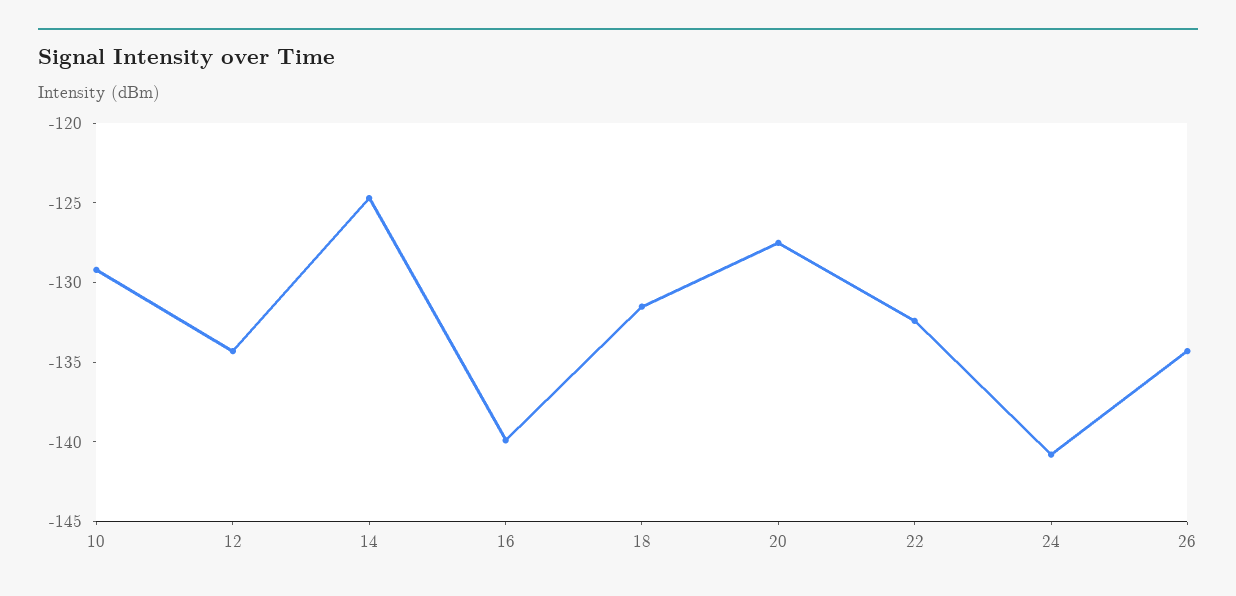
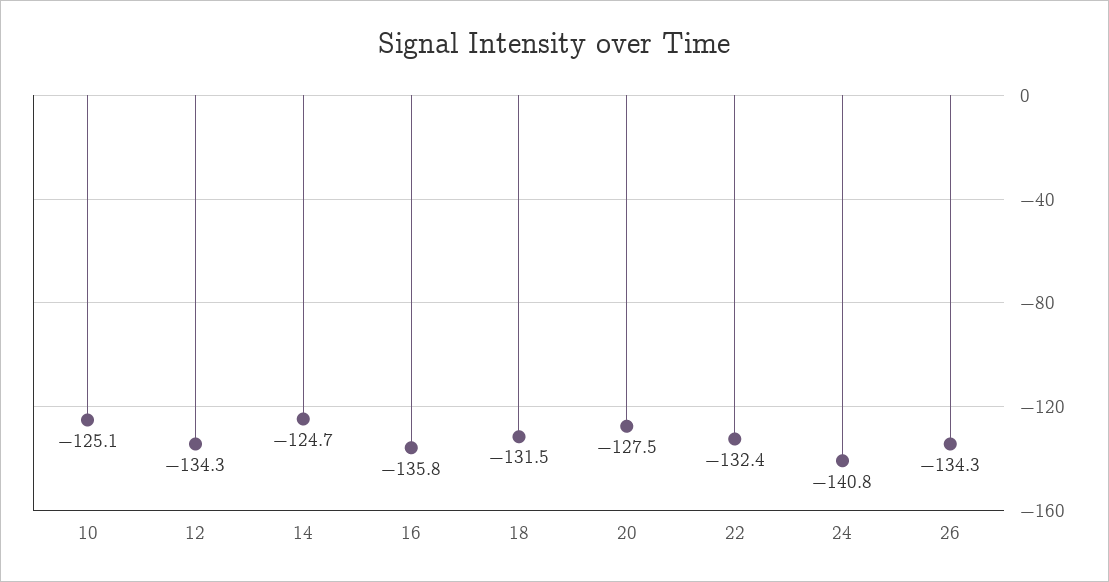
  {
-   "10": -129,
+   "10": -125.1,
    "12": -134.3,
    "14": -124.7,
-   "16": -140,
+   "16": -135.8,
    "18": -131.5,
    "20": -127.5,
    "22": -132.4,
    "24": -140.8,
    "26": -134.3
  }

